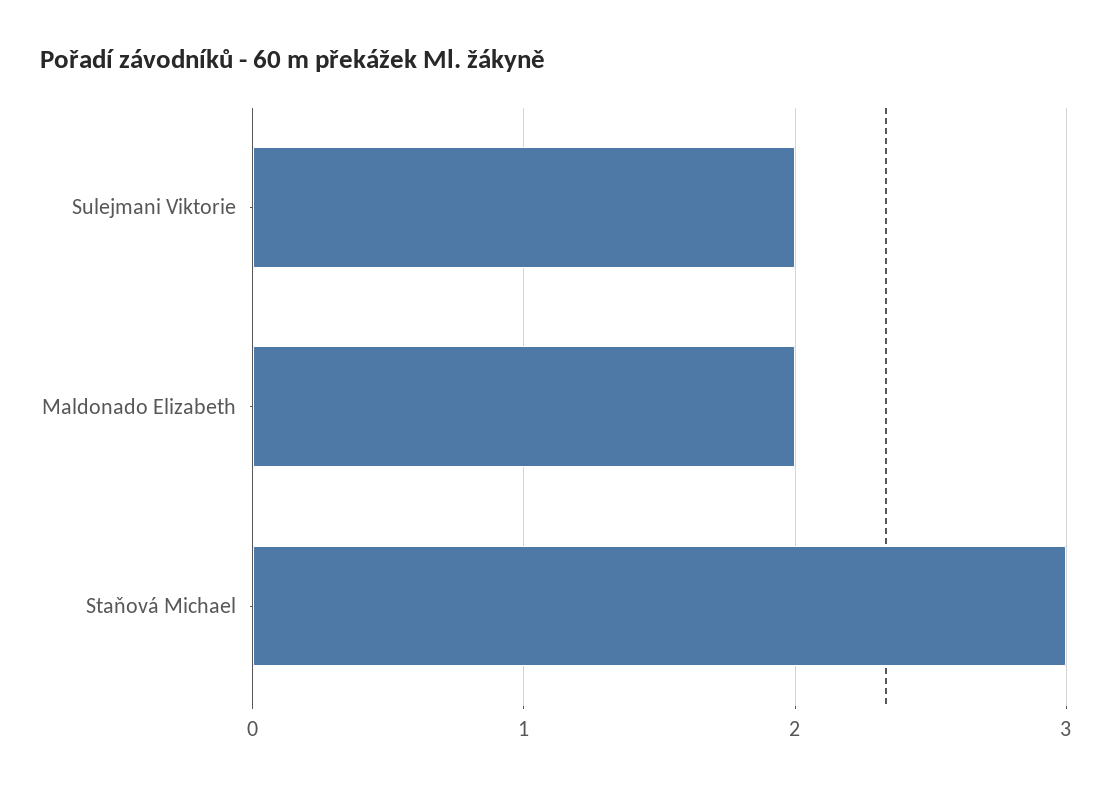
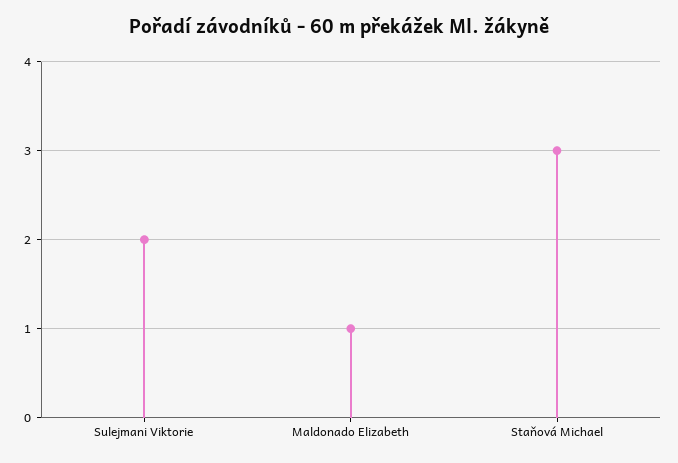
  {
    "Sulejmani Viktorie": 2,
-   "Maldonado Elizabeth": 2,
+   "Maldonado Elizabeth": 1,
    "Staňová Michael": 3
  }

